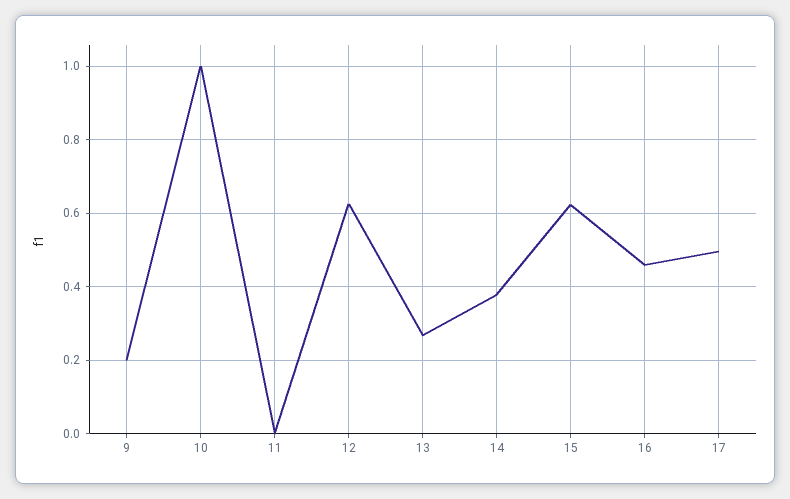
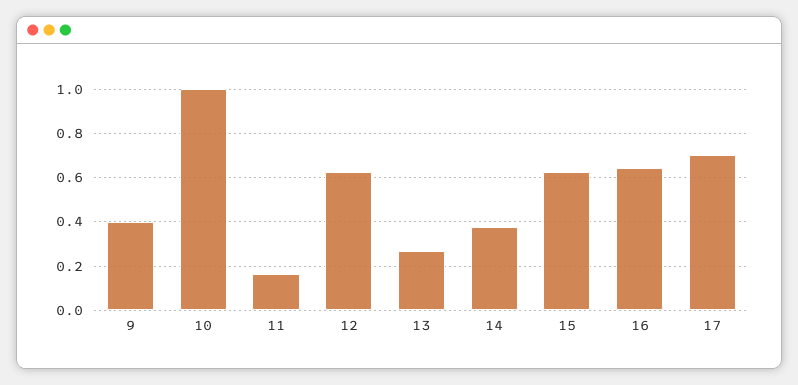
  {
-   "9": 0.2,
+   "9": 0.4,
    "10": 1,
-   "11": 0,
+   "11": 0.15,
    "12": 0.62,
    "13": 0.26,
    "14": 0.38,
    "15": 0.62,
-   "16": 0.46,
+   "16": 0.65,
-   "17": 0.5
+   "17": 0.7
  }

